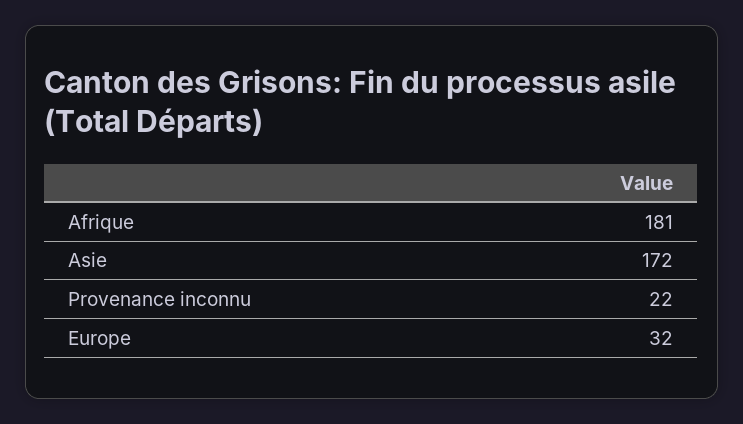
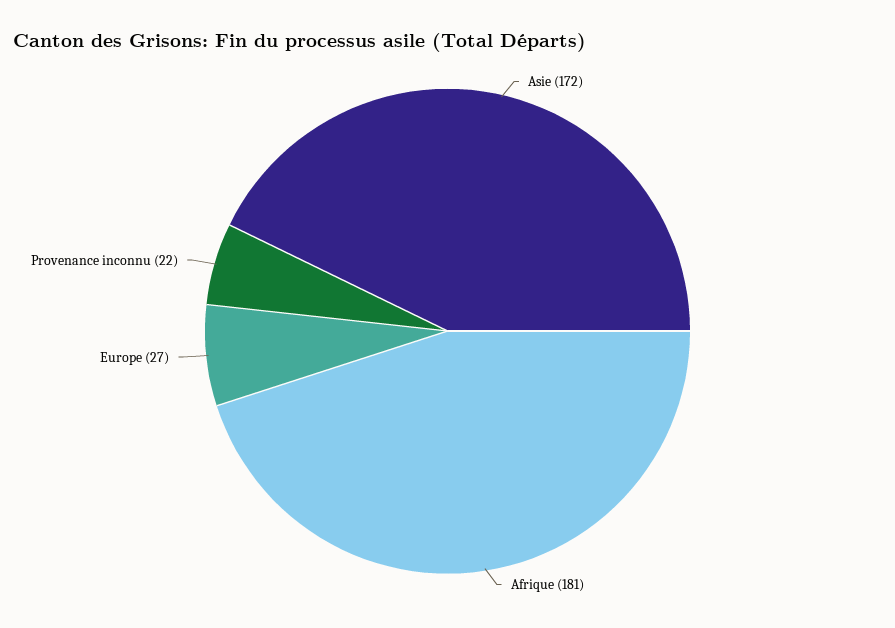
  {
    "Afrique": 181,
    "Asie": 172,
    "Provenance inconnu": 22,
-   "Europe": 32
+   "Europe": 27
  }

